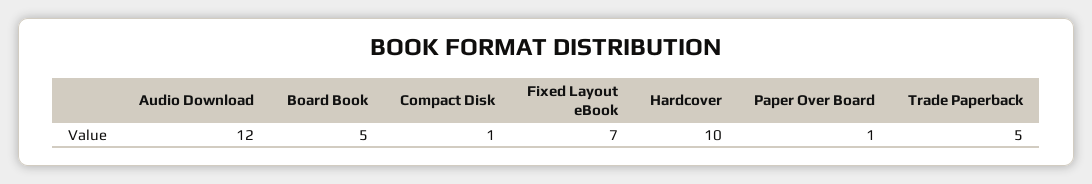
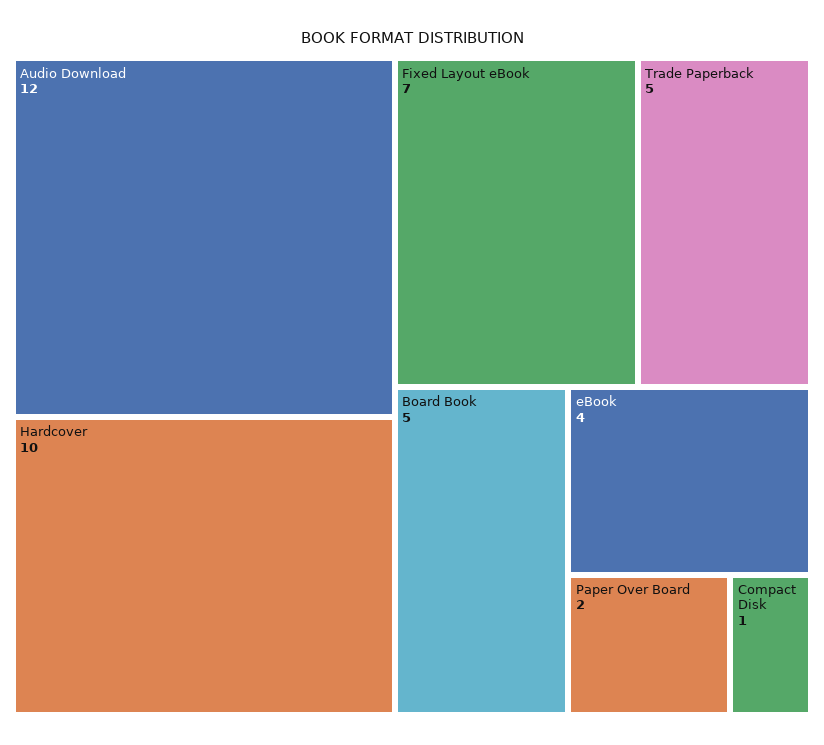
  {
    "Audio Download": 12,
    "Board Book": 5,
    "Compact Disk": 1,
    "Fixed Layout eBook": 7,
    "Hardcover": 10,
-   "Paper Over Board": 1,
+   "Paper Over Board": 2,
-   "Trade Paperback": 5
+   "Trade Paperback": 5,
+   "eBook": 4
  }

